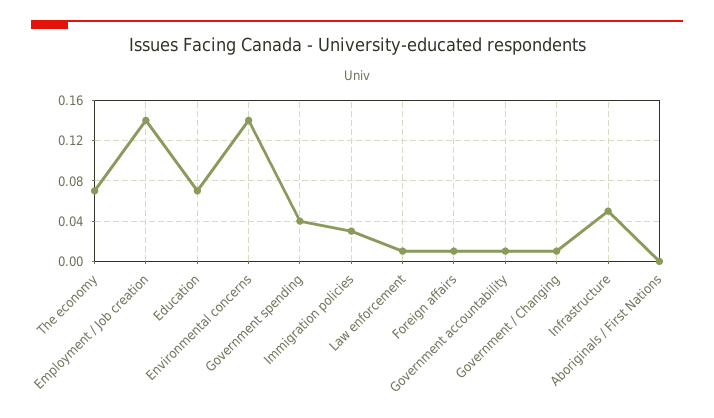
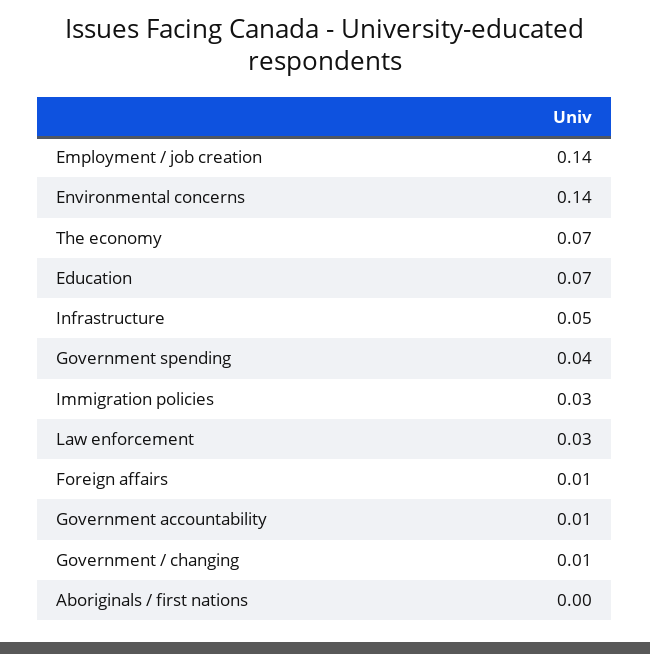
  {
    "The economy": 0.07,
    "Employment / Job creation": 0.14,
    "Education": 0.07,
    "Environmental concerns": 0.14,
    "Government spending": 0.04,
    "Immigration policies": 0.03,
-   "Law enforcement": 0.01,
+   "Law enforcement": 0.03,
    "Foreign affairs": 0.01,
    "Government accountability": 0.01,
    "Government / Changing": 0.01,
    "Infrastructure": 0.05,
    "Aboriginals / First Nations": 0
  }

